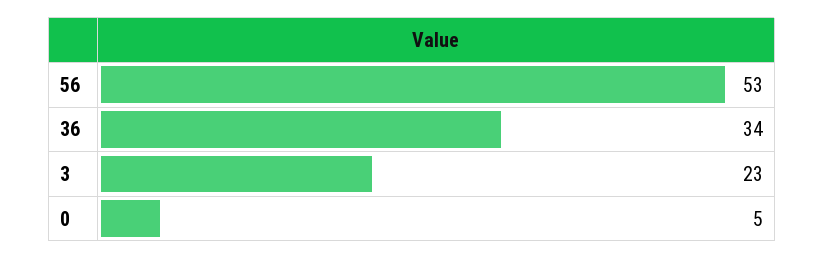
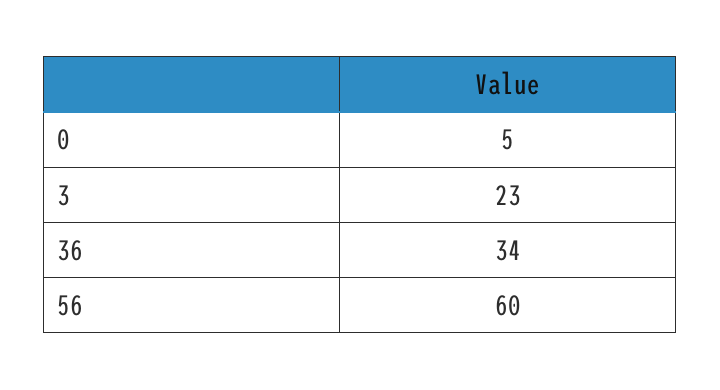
  {
-   "56": 53,
+   "56": 60,
    "36": 34,
    "3": 23,
    "0": 5
  }

